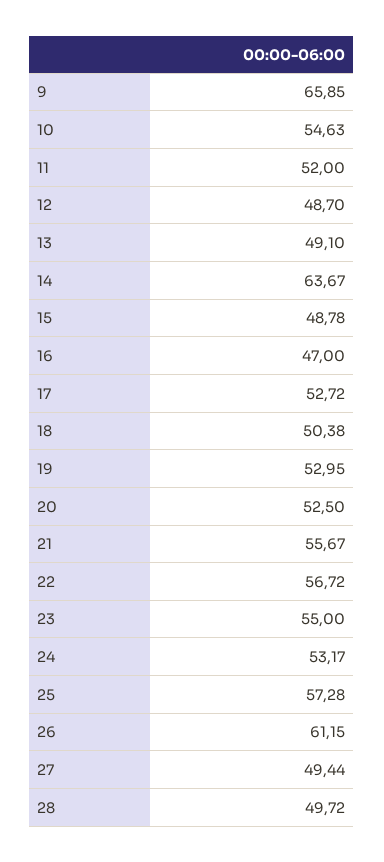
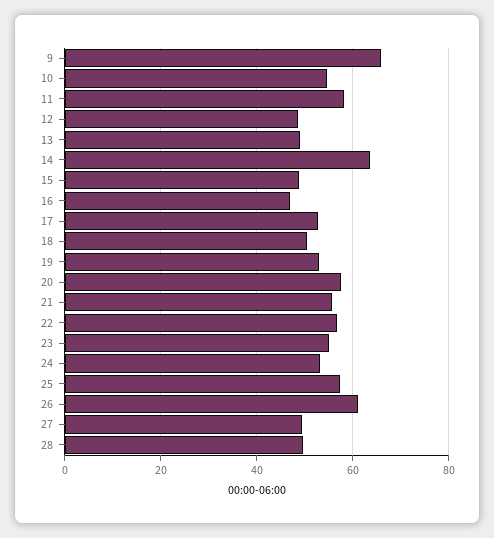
  {
    "9": 65.85,
    "10": 54.63,
-   "11": 52,
+   "11": 58,
    "12": 48.7,
    "13": 49.1,
    "14": 63.67,
    "15": 48.78,
    "16": 47,
    "17": 52.72,
    "18": 50.38,
    "19": 52.95,
-   "20": 52.5,
+   "20": 58,
    "21": 55.67,
    "22": 56.72,
    "23": 55,
    "24": 53.17,
    "25": 57.28,
    "26": 61.15,
    "27": 49.44,
    "28": 49.72
  }

